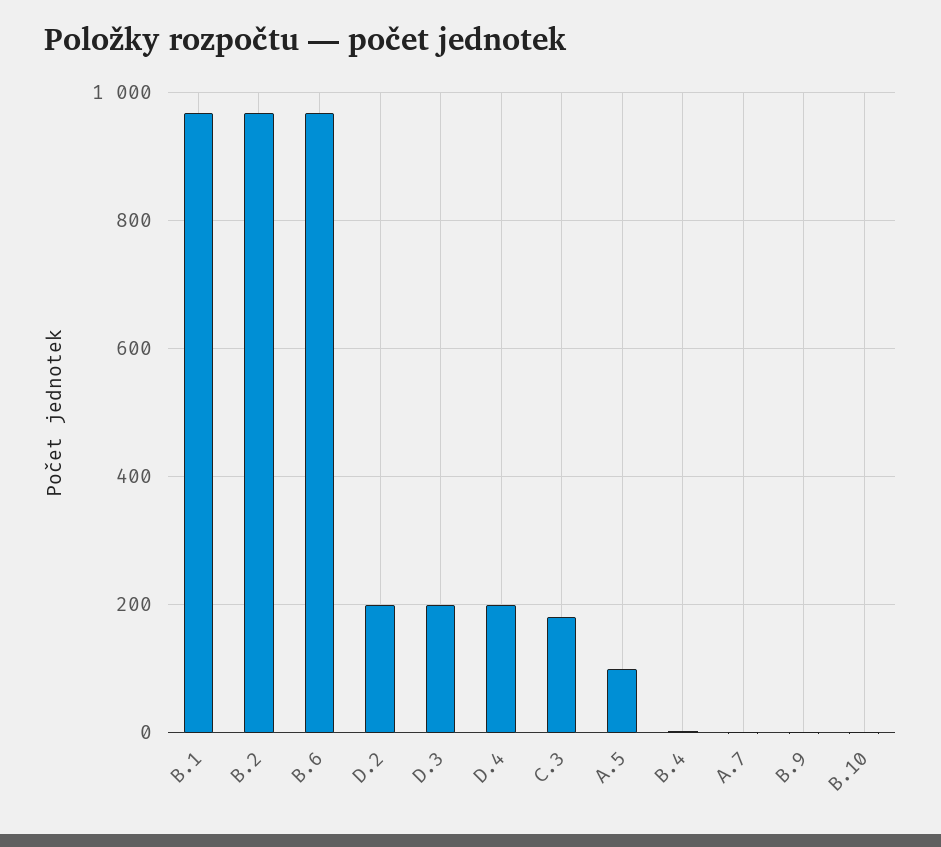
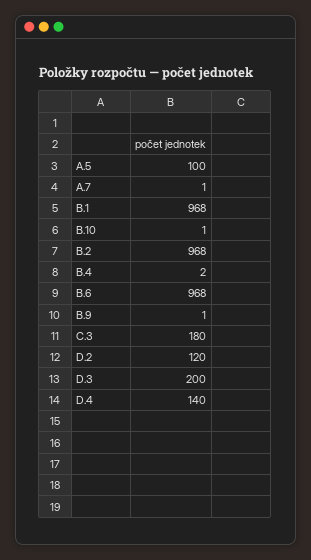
  {
    "B.1": 968,
    "B.2": 968,
    "B.6": 968,
-   "D.2": 200,
+   "D.2": 120,
    "D.3": 200,
-   "D.4": 200,
+   "D.4": 140,
    "C.3": 180,
    "A.5": 100,
    "B.4": 2,
    "A.7": 1,
    "B.9": 1,
    "B.10": 1
  }

